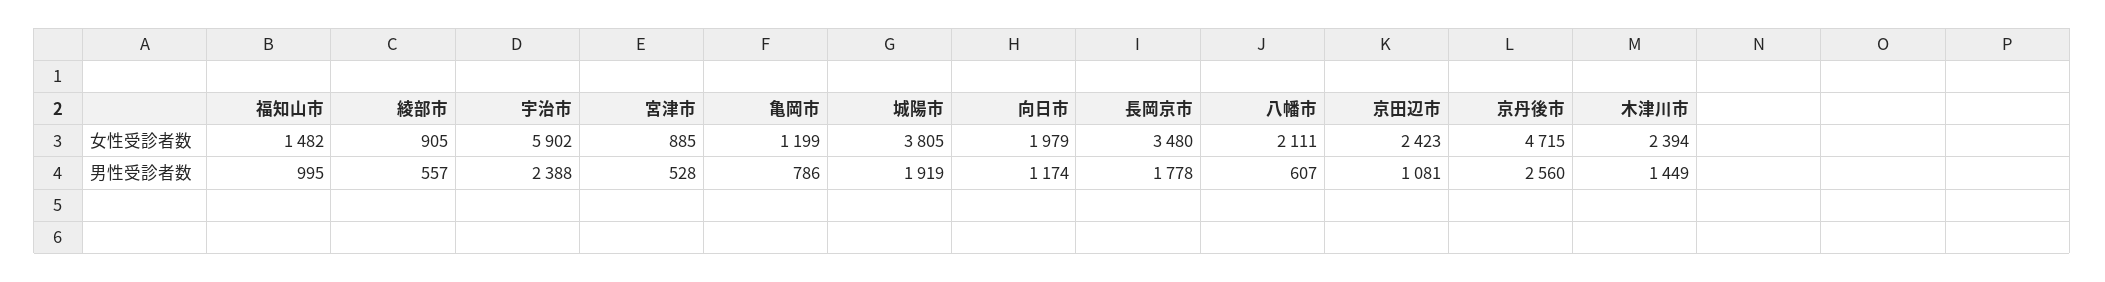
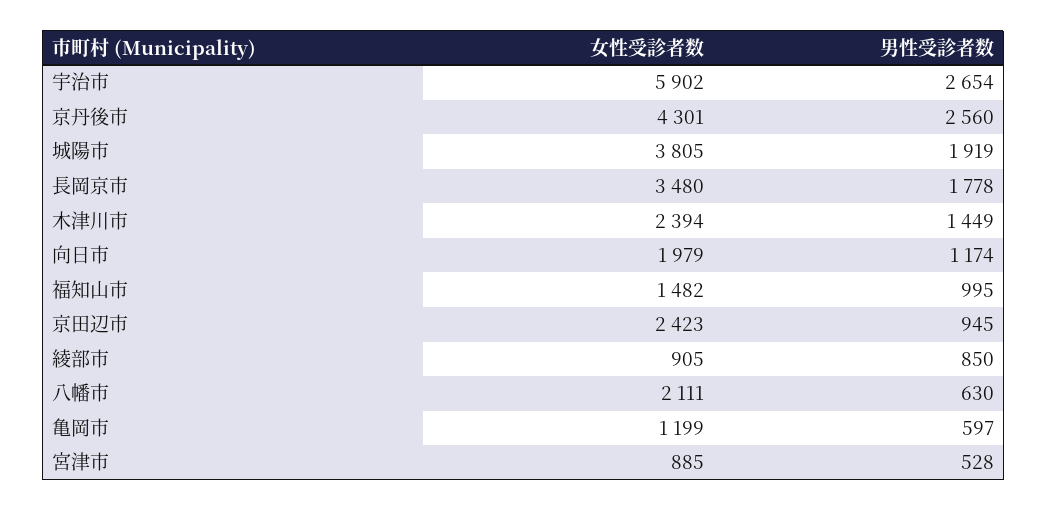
  {
    "福知山市": {
      "女性受診者数": 1482,
      "男性受診者数": 995
    },
    "綾部市": {
      "女性受診者数": 905,
-     "男性受診者数": 557
+     "男性受診者数": 850
    },
    "宇治市": {
      "女性受診者数": 5902,
-     "男性受診者数": 2388
+     "男性受診者数": 2654
    },
    "宮津市": {
      "女性受診者数": 885,
      "男性受診者数": 528
    },
    "亀岡市": {
      "女性受診者数": 1199,
-     "男性受診者数": 786
+     "男性受診者数": 597
    },
    "城陽市": {
      "女性受診者数": 3805,
      "男性受診者数": 1919
    },
    "向日市": {
      "女性受診者数": 1979,
      "男性受診者数": 1174
    },
    "長岡京市": {
      "女性受診者数": 3480,
      "男性受診者数": 1778
    },
    "八幡市": {
      "女性受診者数": 2111,
-     "男性受診者数": 607
+     "男性受診者数": 630
    },
    "京田辺市": {
      "女性受診者数": 2423,
-     "男性受診者数": 1081
+     "男性受診者数": 945
    },
    "京丹後市": {
-     "女性受診者数": 4715,
+     "女性受診者数": 4301,
      "男性受診者数": 2560
    },
    "木津川市": {
      "女性受診者数": 2394,
      "男性受診者数": 1449
    }
  }

